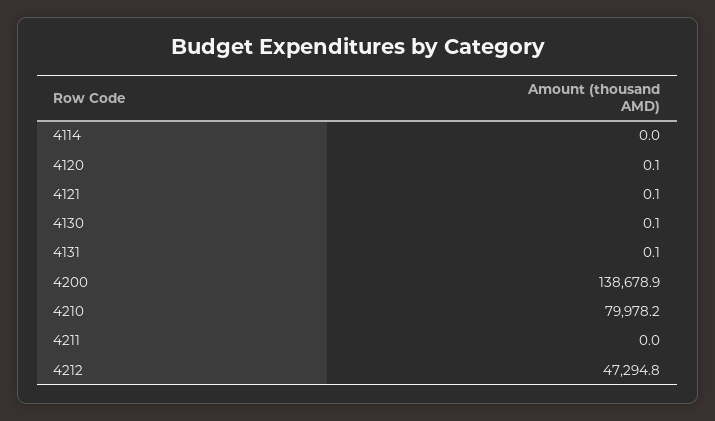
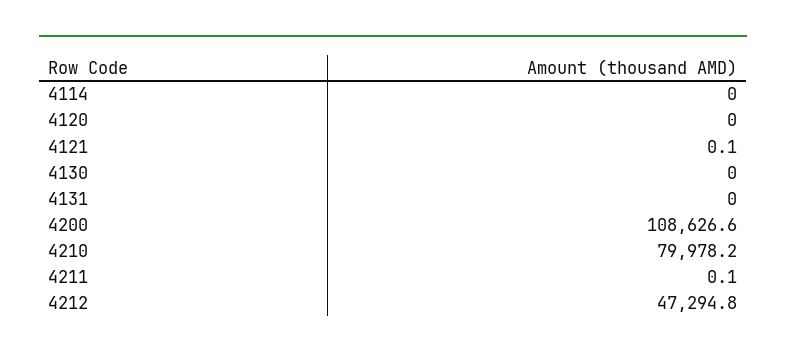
  {
    "4114": 0,
-   "4120": 0.1,
+   "4120": 0,
    "4121": 0.1,
-   "4130": 0.1,
+   "4130": 0,
-   "4131": 0.1,
+   "4131": 0,
-   "4200": 138678.9,
+   "4200": 108626.6,
    "4210": 79978.2,
-   "4211": 0,
+   "4211": 0.1,
    "4212": 47294.8
  }

